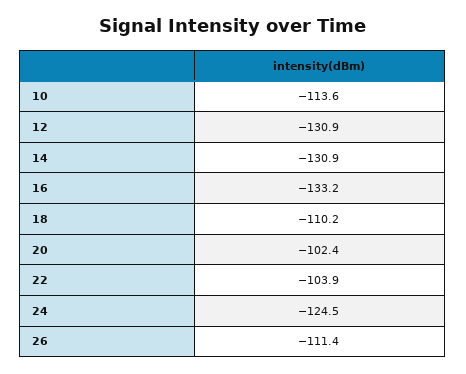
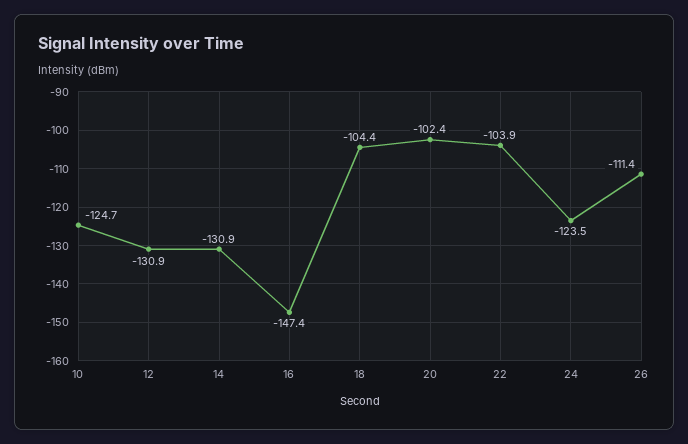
  {
-   "10": -113.6,
+   "10": -124.7,
    "12": -130.9,
    "14": -130.9,
-   "16": -133.2,
+   "16": -147.4,
-   "18": -110.2,
+   "18": -104.4,
    "20": -102.4,
    "22": -103.9,
-   "24": -124.5,
+   "24": -123.5,
    "26": -111.4
  }

